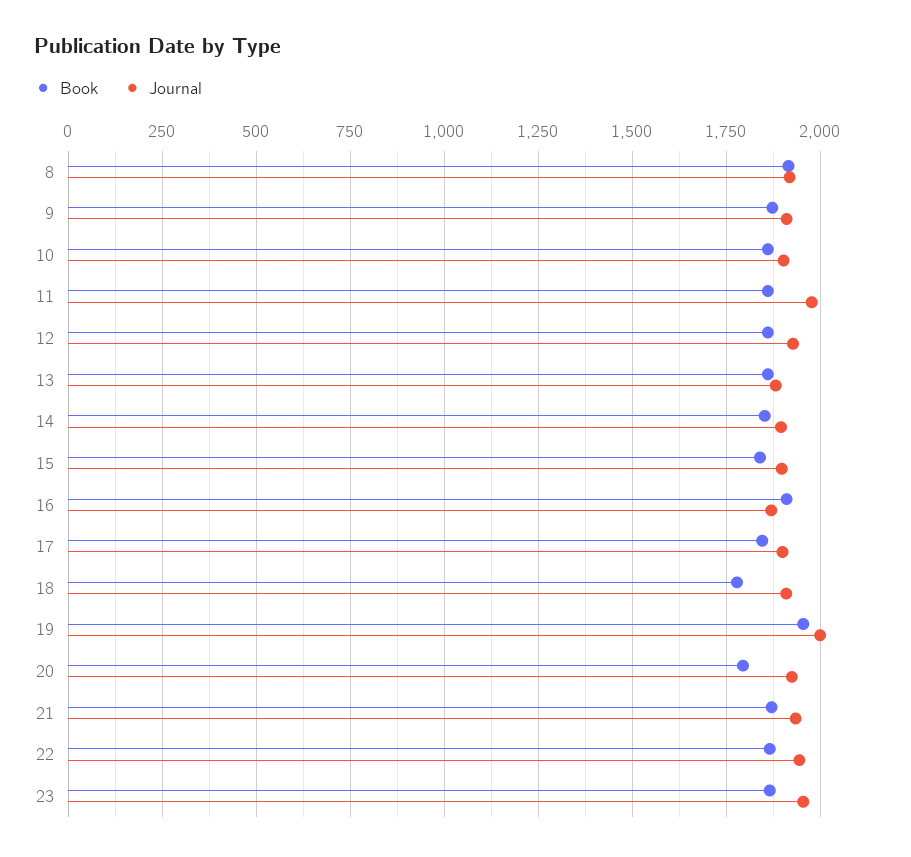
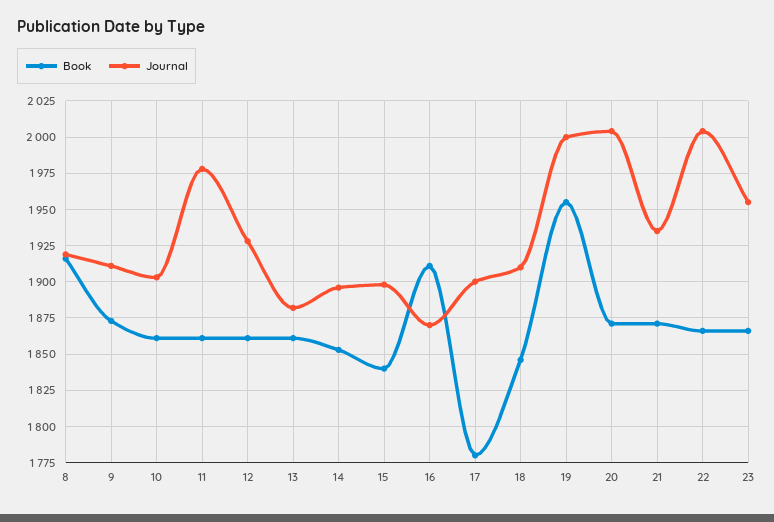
  {
    "Book": {
      "8": 1915,
      "9": 1875,
      "10": 1860,
      "11": 1860,
      "12": 1860,
      "13": 1860,
      "14": 1855,
      "15": 1840,
      "16": 1910,
-     "17": 1850,
+     "17": 1780,
-     "18": 1775,
+     "18": 1845,
      "19": 1955,
-     "20": 1800,
+     "20": 1870,
      "21": 1870,
      "22": 1865,
      "23": 1865
    },
    "Journal": {
      "8": 1920,
      "9": 1910,
      "10": 1905,
      "11": 1980,
      "12": 1930,
      "13": 1880,
      "14": 1895,
      "15": 1900,
      "16": 1870,
      "17": 1900,
      "18": 1910,
      "19": 2000,
-     "20": 1925,
+     "20": 2005,
      "21": 1935,
-     "22": 1950,
+     "22": 2005,
      "23": 1955
    }
  }

